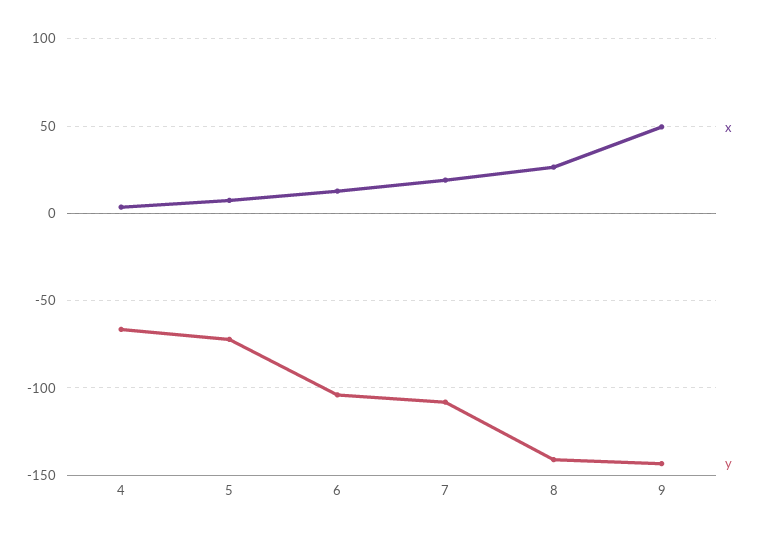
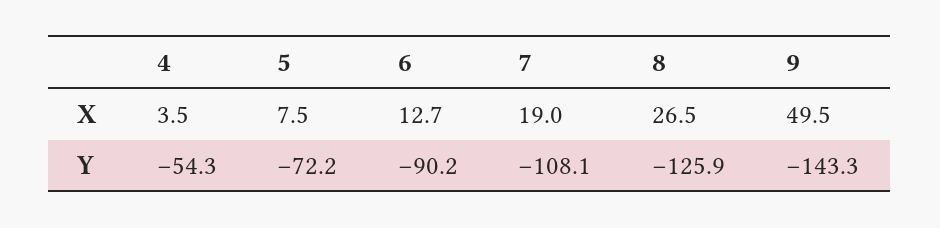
  {
    "x": {
      "4": 3.5,
      "5": 7.5,
      "6": 12.7,
      "7": 19,
      "8": 26.5,
      "9": 49.5
    },
    "y": {
-     "4": -65,
+     "4": -54.3,
      "5": -72.2,
-     "6": -105,
+     "6": -90.2,
      "7": -108.1,
-     "8": -140,
+     "8": -125.9,
      "9": -143.3
    }
  }

